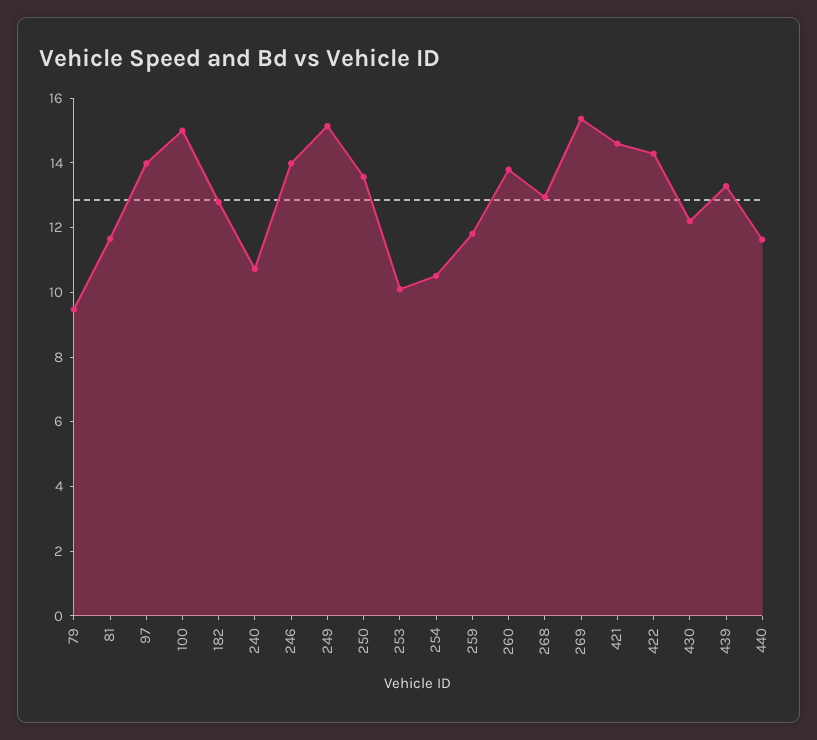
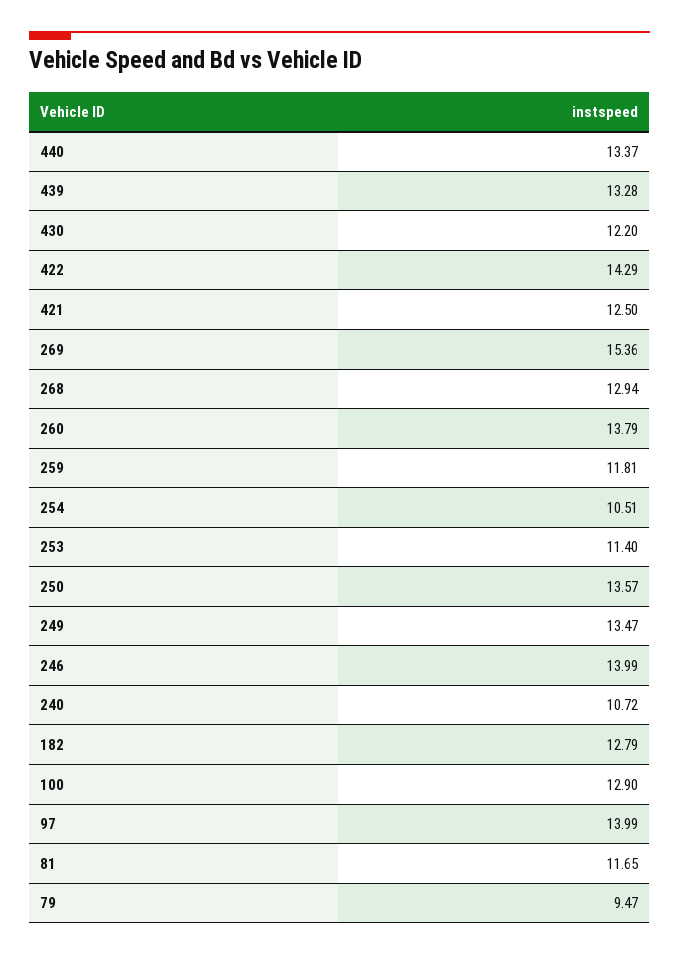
  {
    "79": 9.47,
    "81": 11.65,
    "97": 13.99,
-   "100": 15,
+   "100": 12.9,
    "182": 12.79,
    "240": 10.72,
    "246": 13.99,
-   "249": 15,
+   "249": 13.47,
    "250": 13.57,
-   "253": 10,
+   "253": 11.4,
    "254": 10.51,
    "259": 11.81,
    "260": 13.79,
    "268": 12.94,
    "269": 15.36,
-   "421": 14.5,
+   "421": 12.5,
    "422": 14.29,
    "430": 12.2,
    "439": 13.28,
-   "440": 11.5
+   "440": 13.37
  }

